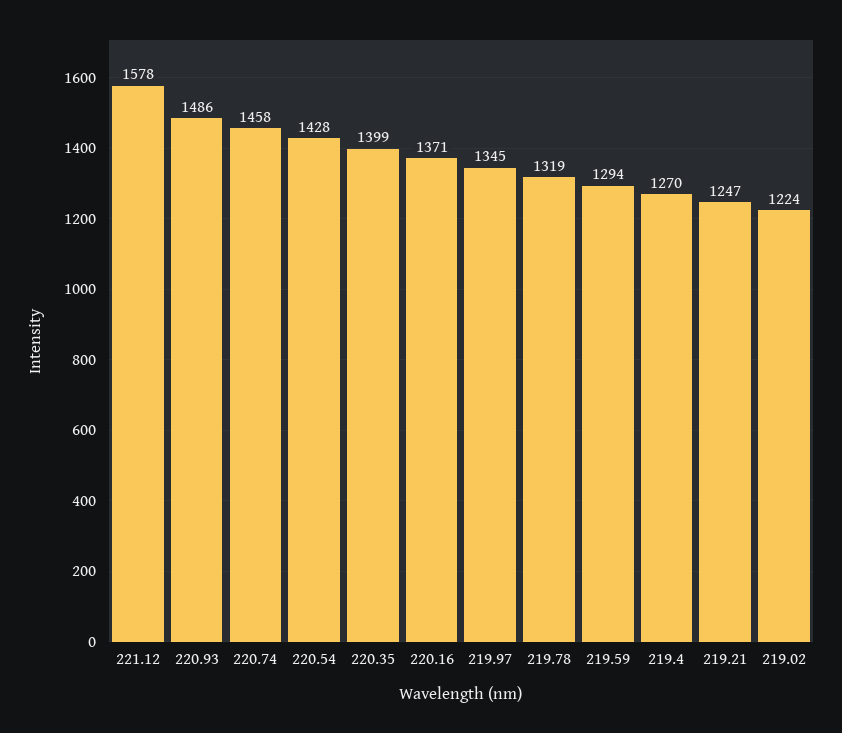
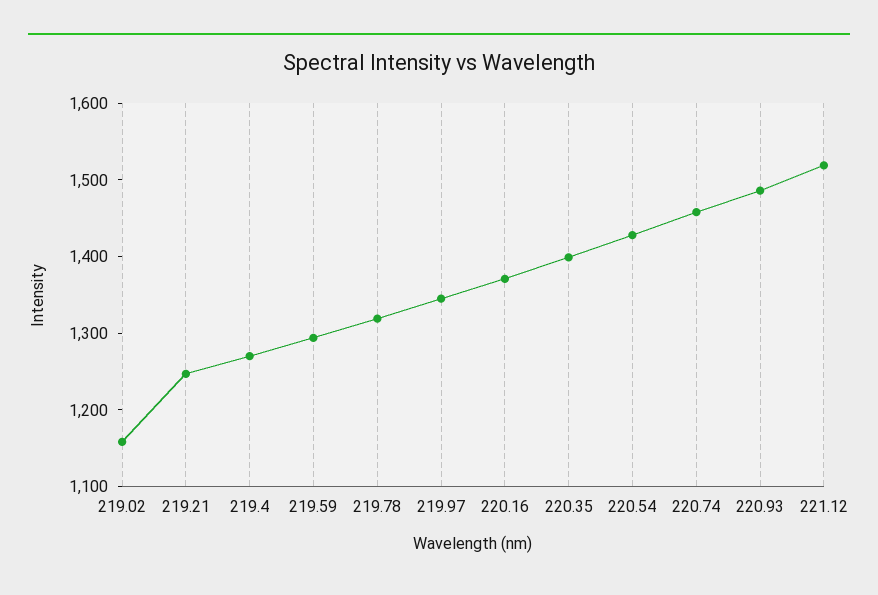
  {
-   "221.12": 1578,
+   "221.12": 1520,
    "220.93": 1486,
    "220.74": 1458,
    "220.54": 1428,
    "220.35": 1399,
    "220.16": 1371,
    "219.97": 1345,
    "219.78": 1319,
    "219.59": 1294,
    "219.4": 1270,
    "219.21": 1247,
-   "219.02": 1224
+   "219.02": 1160
  }

